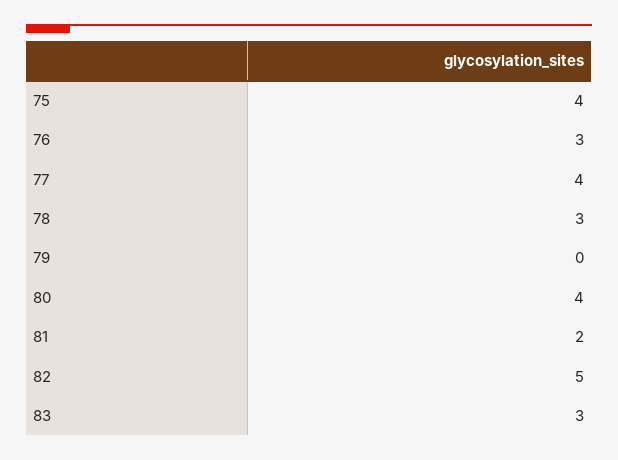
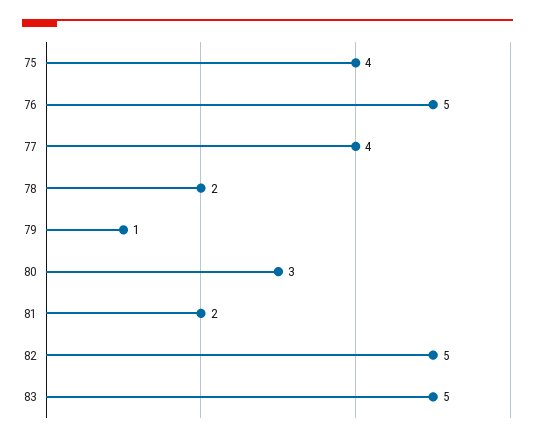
  {
    "75": 4,
-   "76": 3,
+   "76": 5,
    "77": 4,
-   "78": 3,
+   "78": 2,
-   "79": 0,
+   "79": 1,
-   "80": 4,
+   "80": 3,
    "81": 2,
    "82": 5,
-   "83": 3
+   "83": 5
  }

